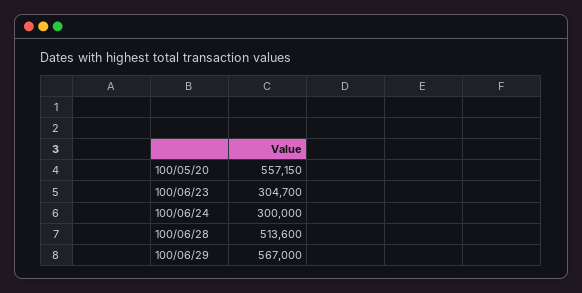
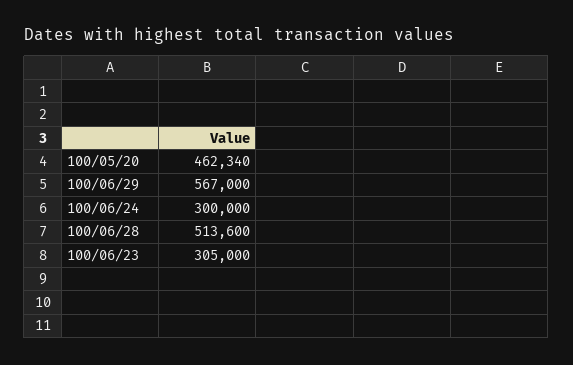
  {
-   "100/05/20": 557150,
+   "100/05/20": 462340,
-   "100/06/23": 304700,
+   "100/06/23": 305000,
    "100/06/24": 300000,
    "100/06/28": 513600,
    "100/06/29": 567000
  }

